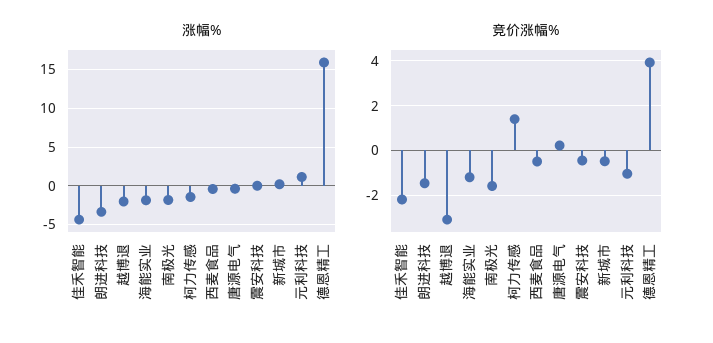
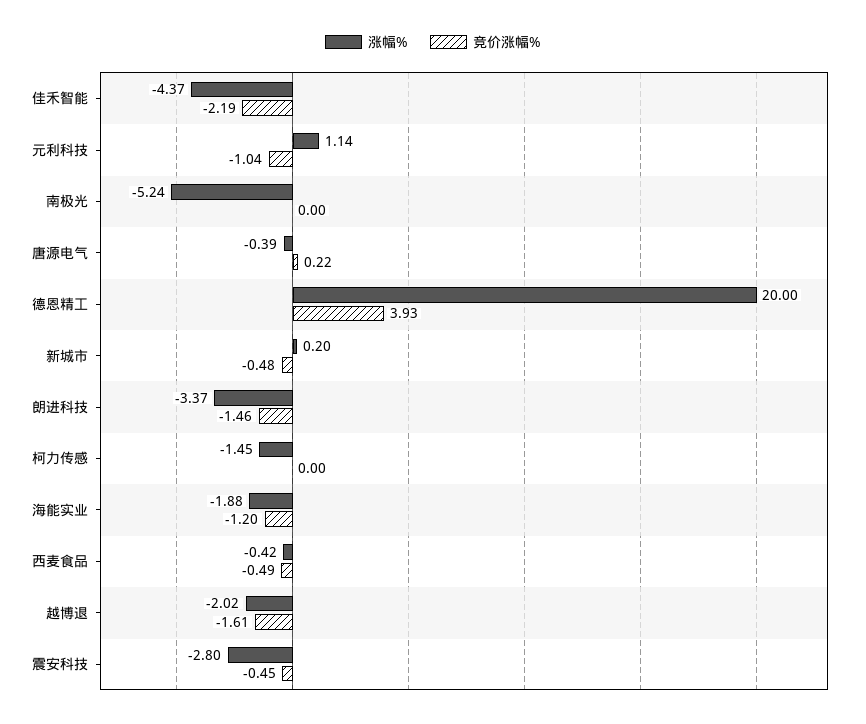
  {
    "涨幅%": {
      "佳禾智能": -4.37,
      "朗进科技": -3.37,
      "越博退": -2.02,
      "海能实业": -1.88,
-     "南极光": -2,
+     "南极光": -5.24,
      "柯力传感": -1.45,
      "西麦食品": -0.42,
      "唐源电气": -0.39,
-     "震安科技": 0,
+     "震安科技": -2.8,
      "新城市": 0.2,
      "元利科技": 1.14,
-     "德恩精工": 16
+     "德恩精工": 20
    },
    "竞价涨幅%": {
      "佳禾智能": -2.19,
      "朗进科技": -1.46,
-     "越博退": -3,
+     "越博退": -1.61,
      "海能实业": -1.2,
-     "南极光": -1.5,
+     "南极光": 0,
-     "柯力传感": 1.5,
+     "柯力传感": 0,
      "西麦食品": -0.49,
      "唐源电气": 0.22,
      "震安科技": -0.45,
      "新城市": -0.48,
      "元利科技": -1.04,
      "德恩精工": 3.93
    }
  }

